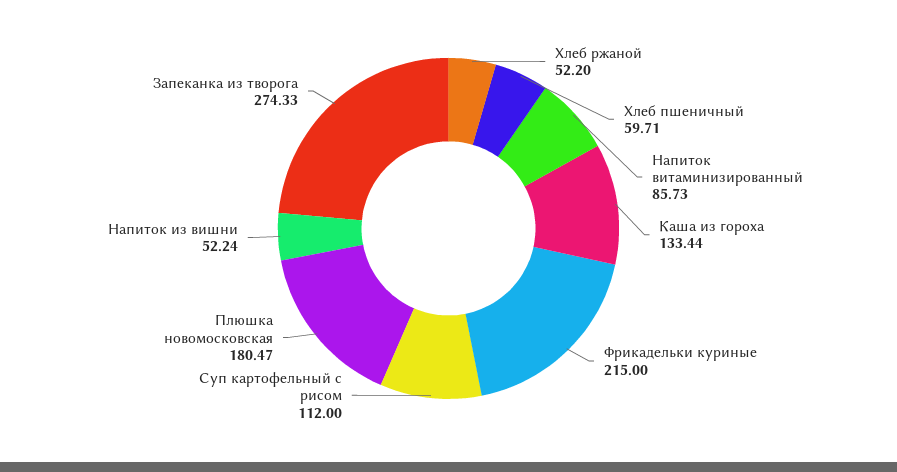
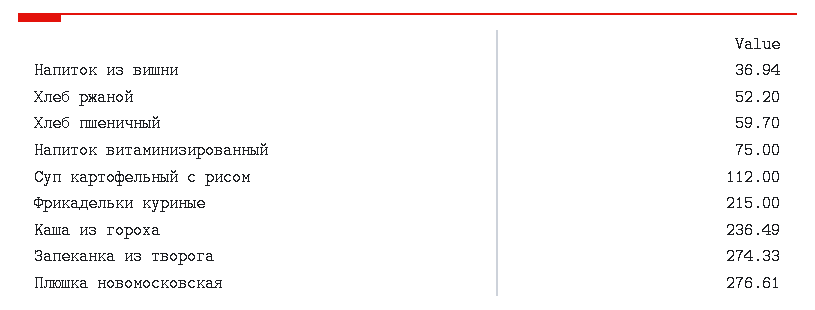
  {
    "Хлеб ржаной": 52.2,
-   "Хлеб пшеничный": 59.71,
+   "Хлеб пшеничный": 59.7,
-   "Напиток витаминизированный": 85.73,
+   "Напиток витаминизированный": 75,
-   "Каша из гороха": 133.44,
+   "Каша из гороха": 236.49,
    "Фрикадельки куриные": 215,
    "Суп картофельный с рисом": 112,
-   "Плюшка новомосковская": 180.47,
+   "Плюшка новомосковская": 276.61,
-   "Напиток из вишни": 52.24,
+   "Напиток из вишни": 36.94,
    "Запеканка из творога": 274.33
  }

